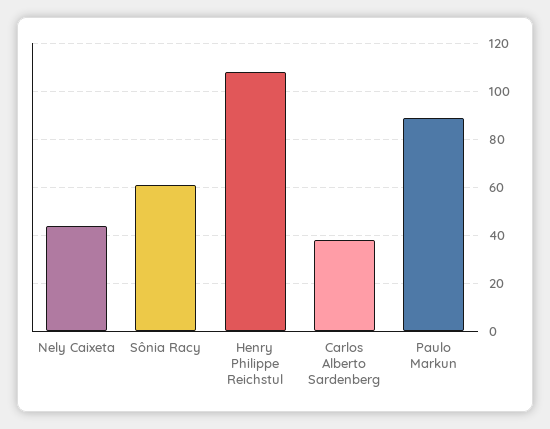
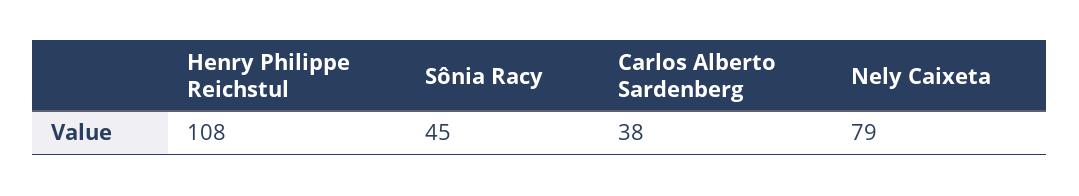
  {
-   "Nely Caixeta": 45,
+   "Nely Caixeta": 79,
-   "Sônia Racy": 60,
+   "Sônia Racy": 45,
    "Henry Philippe Reichstul": 108,
-   "Carlos Alberto Sardenberg": 38,
+   "Carlos Alberto Sardenberg": 38
-   "Paulo Markun": 90
  }

